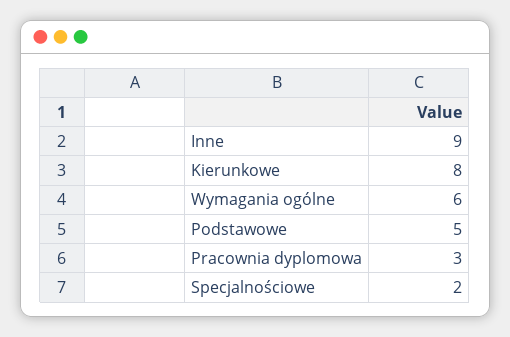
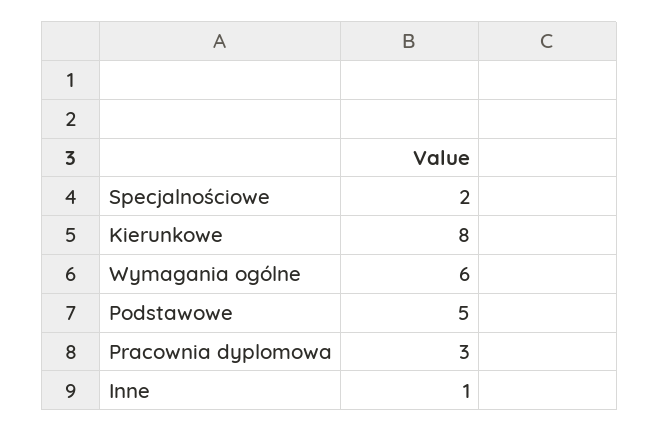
  {
-   "Inne": 9,
+   "Inne": 1,
    "Kierunkowe": 8,
    "Wymagania ogólne": 6,
    "Podstawowe": 5,
    "Pracownia dyplomowa": 3,
    "Specjalnościowe": 2
  }

